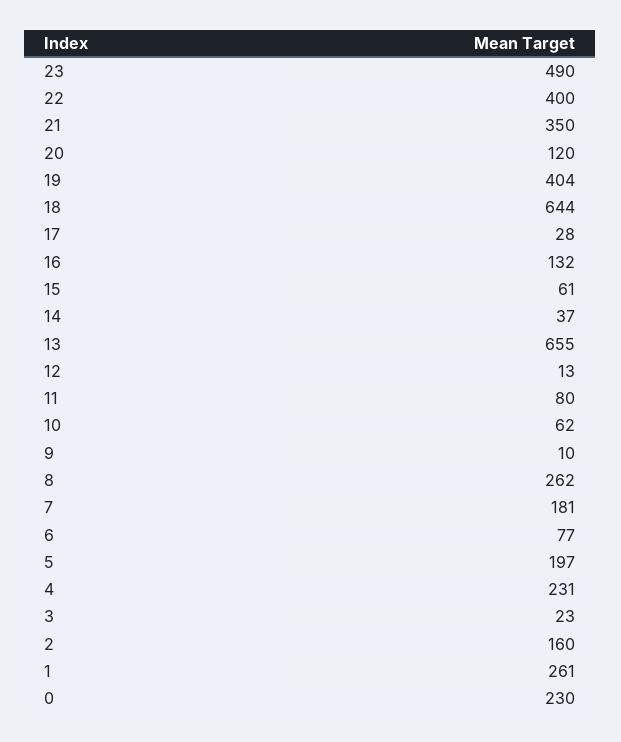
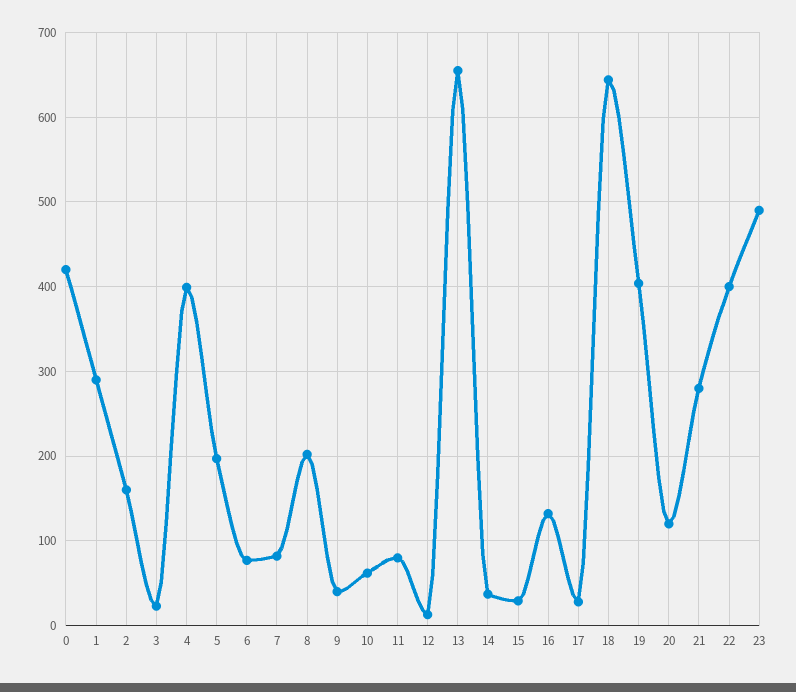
  {
    "23": 490,
    "22": 400,
-   "21": 350,
+   "21": 280,
    "20": 120,
    "19": 404,
    "18": 644,
    "17": 28,
    "16": 132,
-   "15": 61,
+   "15": 30,
    "14": 37,
    "13": 655,
    "12": 13,
    "11": 80,
    "10": 62,
-   "9": 10,
+   "9": 40,
-   "8": 262,
+   "8": 200,
-   "7": 181,
+   "7": 80,
    "6": 77,
    "5": 197,
-   "4": 231,
+   "4": 400,
    "3": 23,
    "2": 160,
-   "1": 261,
+   "1": 290,
-   "0": 230
+   "0": 420
  }

